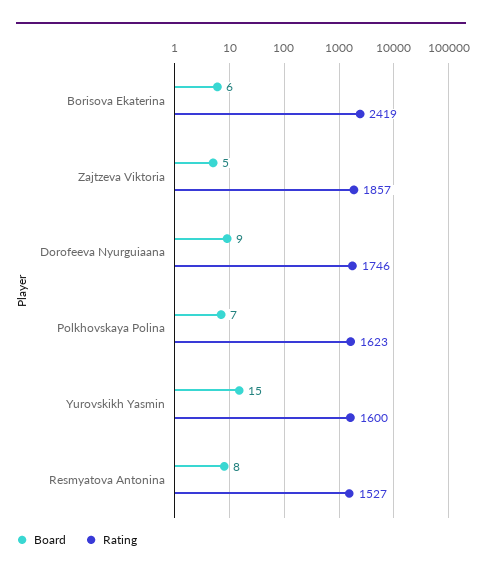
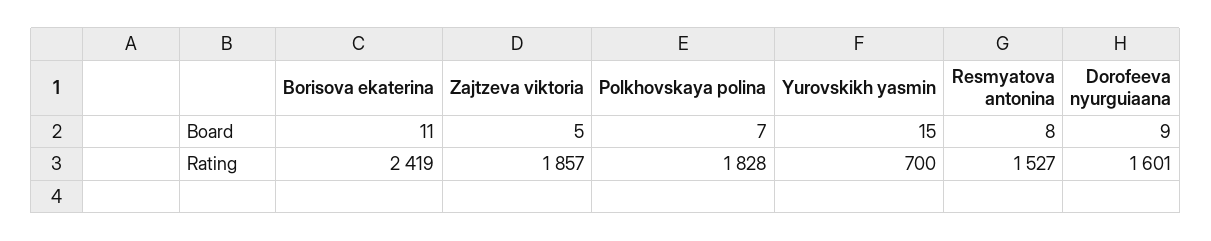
  {
    "Board": {
-     "Borisova Ekaterina": 6,
+     "Borisova Ekaterina": 11,
      "Zajtzeva Viktoria": 5,
      "Dorofeeva Nyurguiaana": 9,
      "Polkhovskaya Polina": 7,
      "Yurovskikh Yasmin": 15,
      "Resmyatova Antonina": 8
    },
    "Rating": {
      "Borisova Ekaterina": 2419,
      "Zajtzeva Viktoria": 1857,
-     "Dorofeeva Nyurguiaana": 1746,
+     "Dorofeeva Nyurguiaana": 1601,
-     "Polkhovskaya Polina": 1623,
+     "Polkhovskaya Polina": 1828,
-     "Yurovskikh Yasmin": 1600,
+     "Yurovskikh Yasmin": 700,
      "Resmyatova Antonina": 1527
    }
  }

